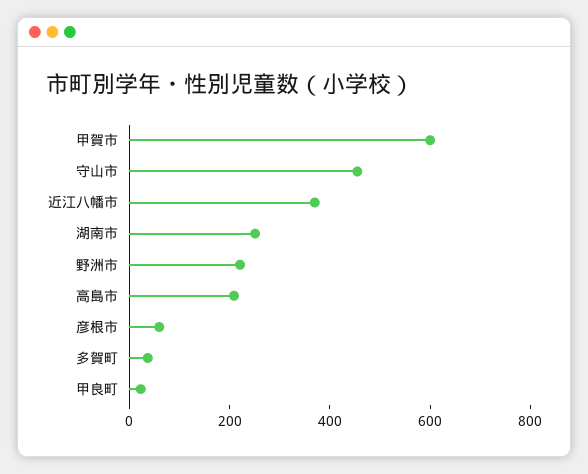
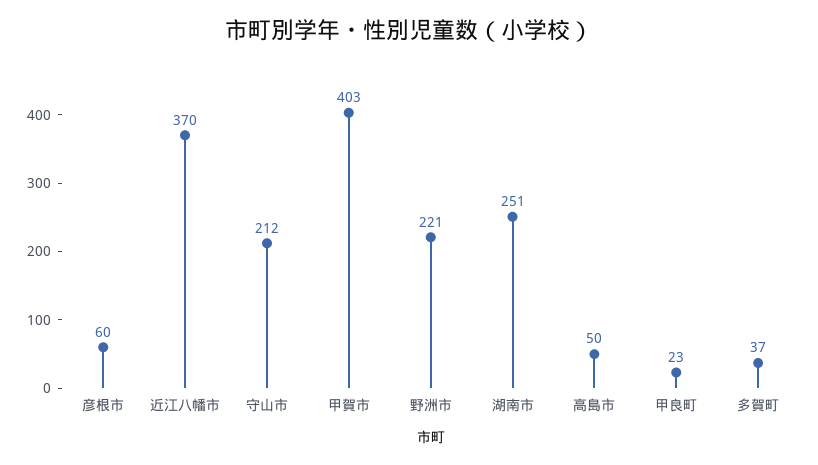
  {
-   "甲賀市": 600,
+   "甲賀市": 403,
-   "守山市": 450,
+   "守山市": 212,
    "近江八幡市": 370,
    "湖南市": 251,
    "野洲市": 221,
-   "高島市": 200,
+   "高島市": 50,
    "彦根市": 60,
    "多賀町": 37,
    "甲良町": 23
  }

